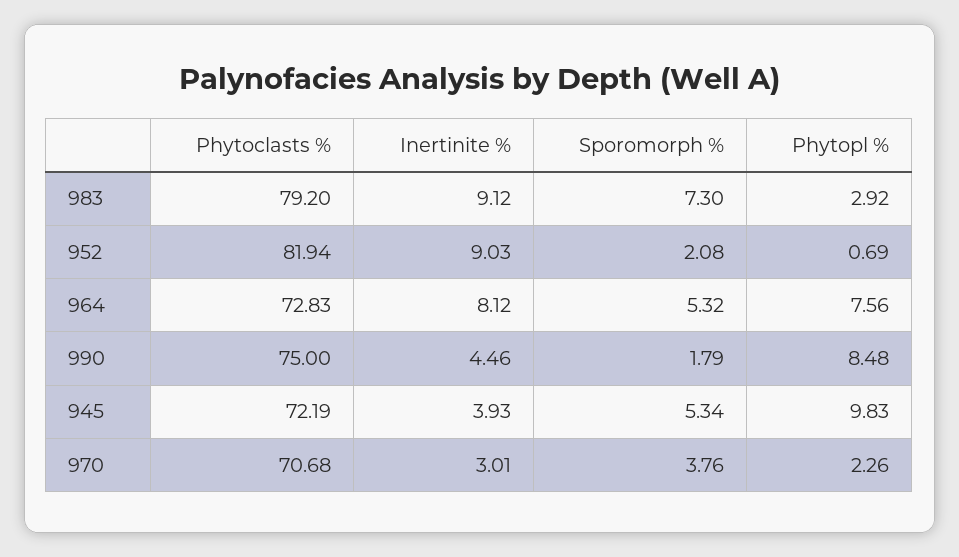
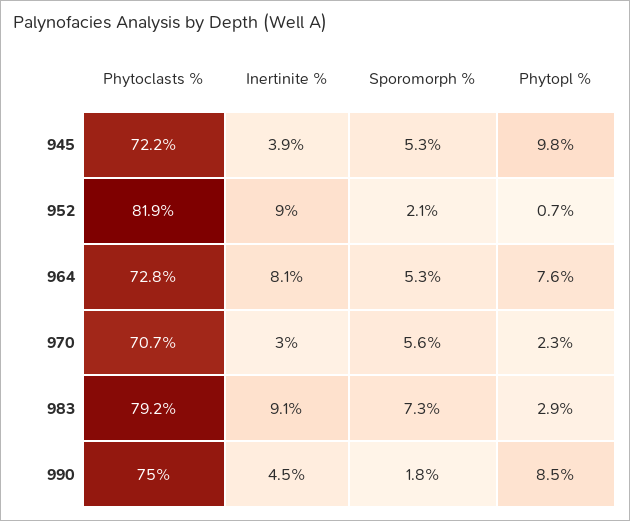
  {
    "Phytoclasts %": {
      "983": 79.2,
      "952": 81.94,
      "964": 72.83,
      "990": 75,
      "945": 72.19,
      "970": 70.68
    },
    "Inertinite %": {
      "983": 9.12,
      "952": 9.03,
      "964": 8.12,
      "990": 4.46,
      "945": 3.93,
      "970": 3.01
    },
    "Sporomorph %": {
      "983": 7.3,
      "952": 2.08,
      "964": 5.32,
      "990": 1.79,
      "945": 5.34,
-     "970": 3.76
+     "970": 5.6
    },
    "Phytopl %": {
      "983": 2.92,
      "952": 0.69,
      "964": 7.56,
      "990": 8.48,
      "945": 9.83,
      "970": 2.26
    }
  }

